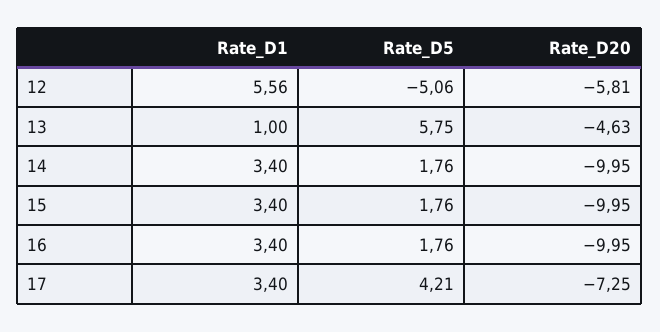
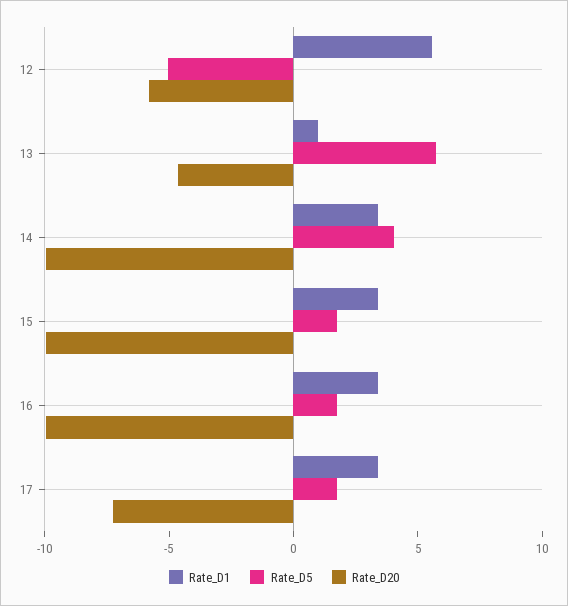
  {
    "Rate_D1": {
      "12": 5.56,
      "13": 1,
      "14": 3.4,
      "15": 3.4,
      "16": 3.4,
      "17": 3.4
    },
    "Rate_D5": {
      "12": -5.06,
      "13": 5.75,
-     "14": 1.76,
+     "14": 4,
      "15": 1.76,
      "16": 1.76,
-     "17": 4.21
+     "17": 2
    },
    "Rate_D20": {
      "12": -5.81,
      "13": -4.63,
      "14": -9.95,
      "15": -9.95,
      "16": -9.95,
      "17": -7.25
    }
  }

